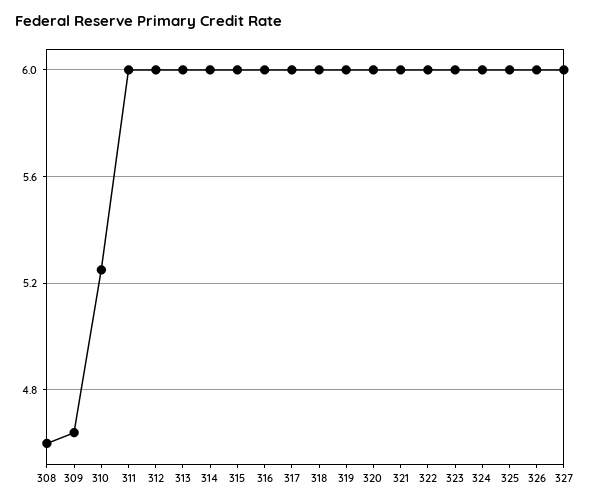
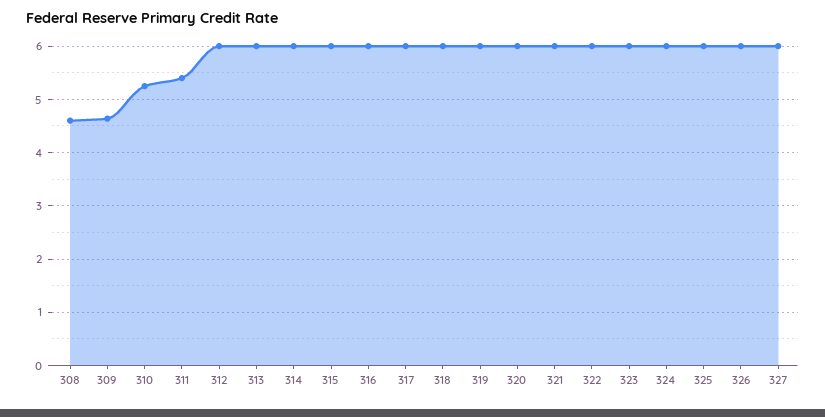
  {
    "308": 4.6,
    "309": 4.65,
    "310": 5.25,
-   "311": 6,
+   "311": 5.4,
    "312": 6,
    "313": 6,
    "314": 6,
    "315": 6,
    "316": 6,
    "317": 6,
    "318": 6,
    "319": 6,
    "320": 6,
    "321": 6,
    "322": 6,
    "323": 6,
    "324": 6,
    "325": 6,
    "326": 6,
    "327": 6
  }

